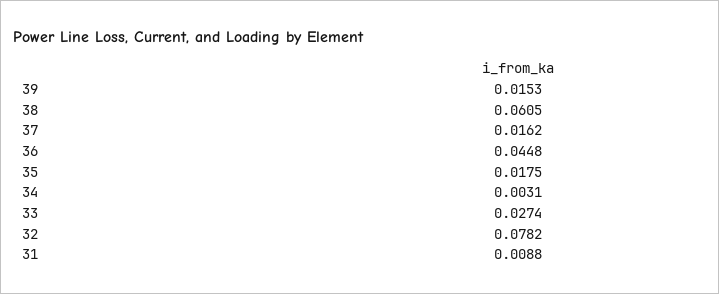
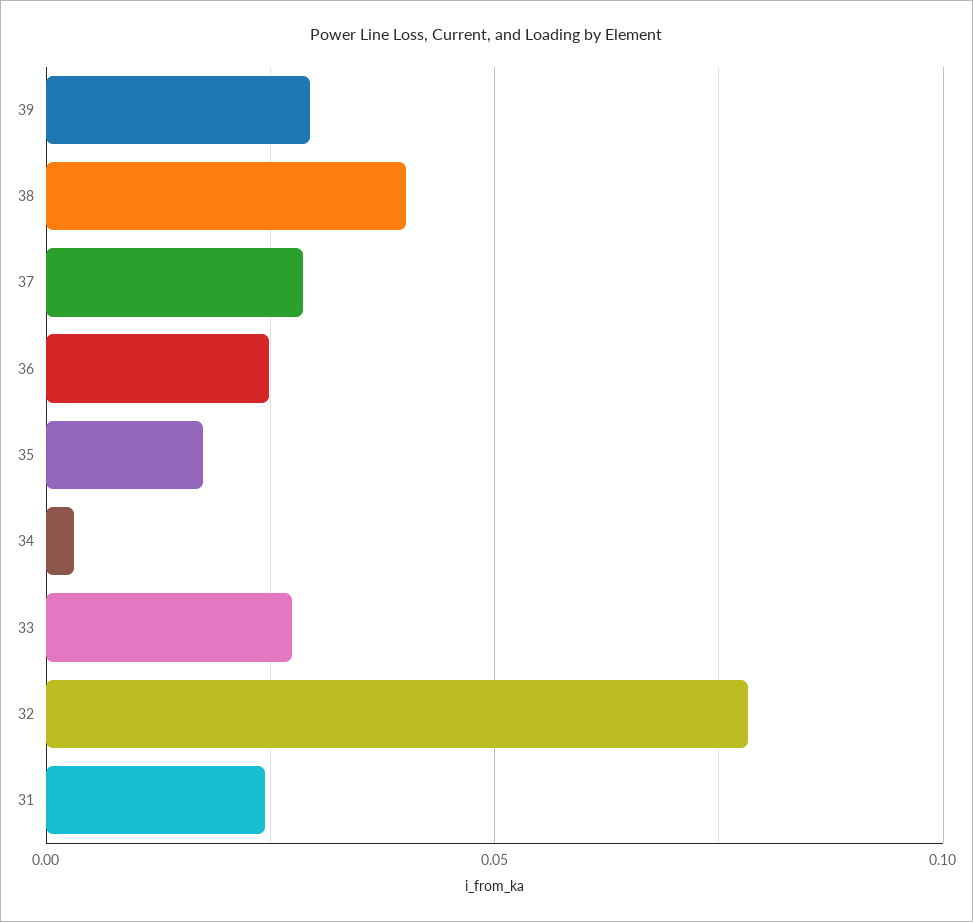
  {
-   "39": 0.0153,
+   "39": 0.03,
-   "38": 0.0605,
+   "38": 0.04,
-   "37": 0.0162,
+   "37": 0.03,
-   "36": 0.0448,
+   "36": 0.025,
    "35": 0.0175,
    "34": 0.0031,
    "33": 0.0274,
    "32": 0.0782,
-   "31": 0.0088
+   "31": 0.025
  }

